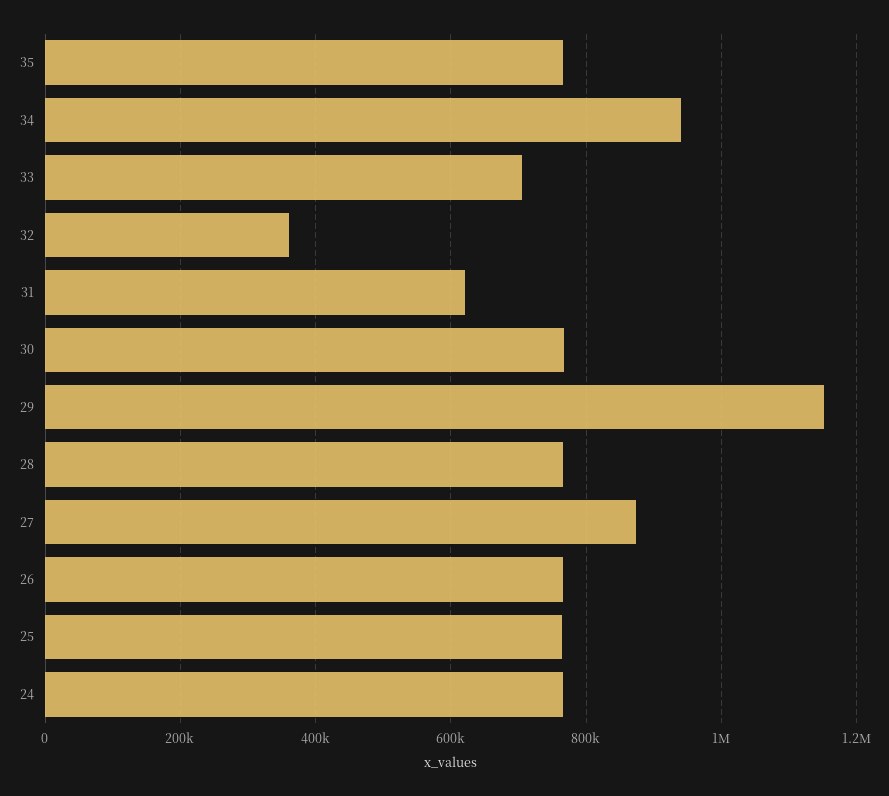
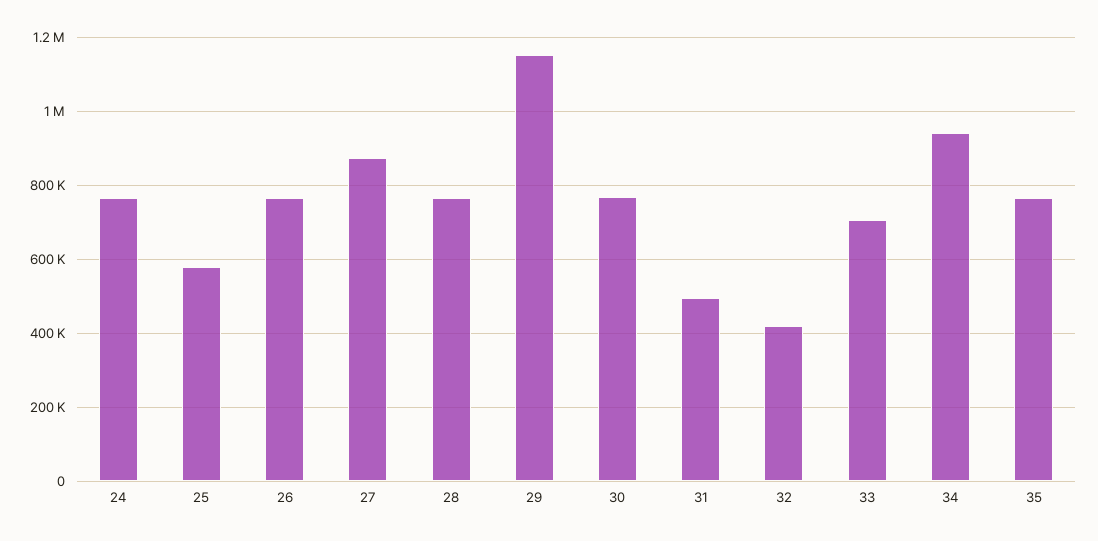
  {
    "35": 760000,
    "34": 940000,
    "33": 700000,
-   "32": 360000,
+   "32": 420000,
-   "31": 620000,
+   "31": 500000,
    "30": 760000,
    "29": 1160000,
    "28": 760000,
    "27": 880000,
    "26": 760000,
-   "25": 760000,
+   "25": 580000,
    "24": 760000
  }

